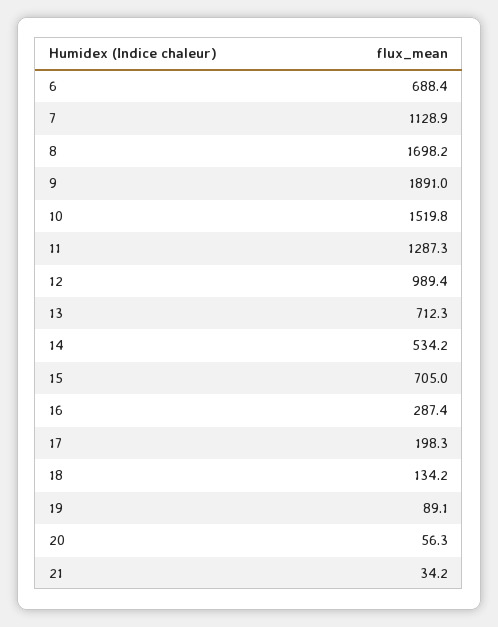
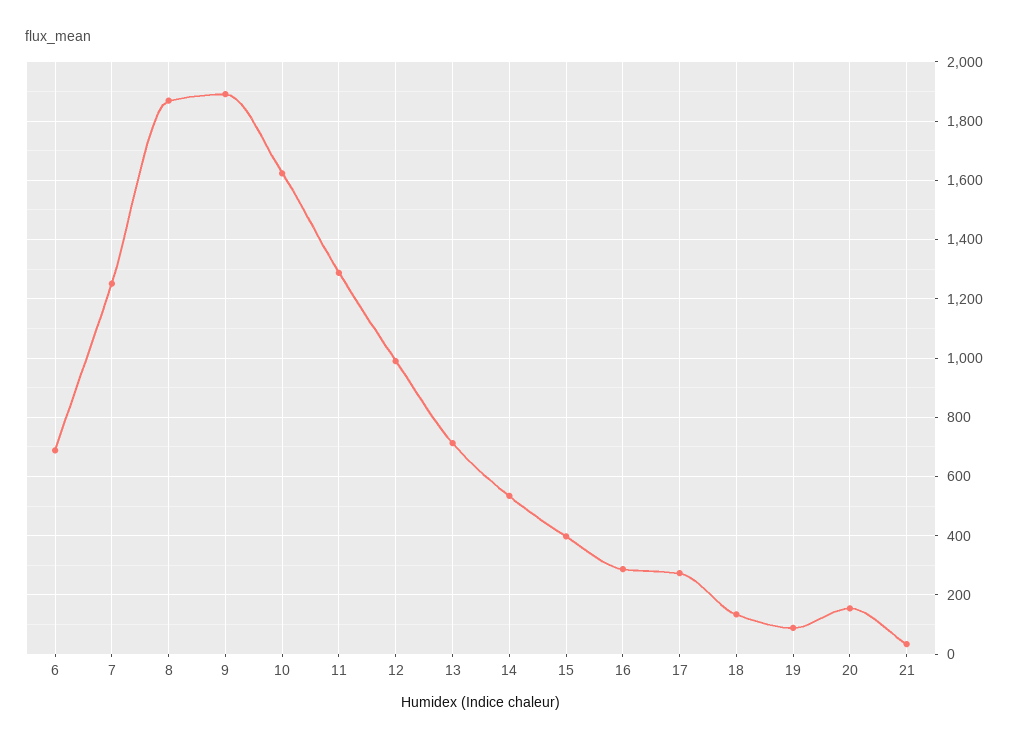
  {
    "6": 688.4,
-   "7": 1128.9,
+   "7": 1250,
-   "8": 1698.2,
+   "8": 1875,
    "9": 1891,
-   "10": 1519.8,
+   "10": 1625,
    "11": 1287.3,
    "12": 989.4,
    "13": 712.3,
    "14": 534.2,
-   "15": 705,
+   "15": 400,
    "16": 287.4,
-   "17": 198.3,
+   "17": 275,
    "18": 134.2,
    "19": 89.1,
-   "20": 56.3,
+   "20": 150,
    "21": 34.2
  }

